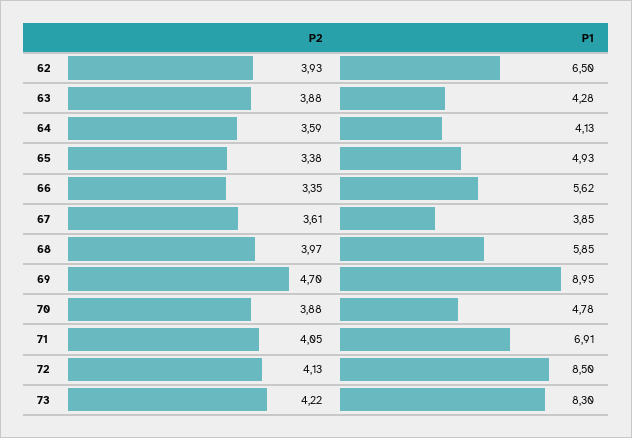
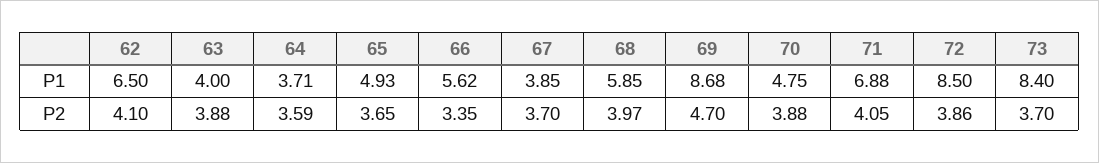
  {
    "P2": {
-     "62": 3.93,
+     "62": 4.1,
      "63": 3.88,
      "64": 3.59,
-     "65": 3.38,
+     "65": 3.65,
      "66": 3.35,
-     "67": 3.61,
+     "67": 3.7,
      "68": 3.97,
      "69": 4.7,
      "70": 3.88,
      "71": 4.05,
-     "72": 4.13,
+     "72": 3.86,
-     "73": 4.22
+     "73": 3.7
    },
    "P1": {
      "62": 6.5,
-     "63": 4.28,
+     "63": 4,
-     "64": 4.13,
+     "64": 3.71,
      "65": 4.93,
      "66": 5.62,
      "67": 3.85,
      "68": 5.85,
-     "69": 8.95,
+     "69": 8.68,
-     "70": 4.78,
+     "70": 4.75,
-     "71": 6.91,
+     "71": 6.88,
      "72": 8.5,
-     "73": 8.3
+     "73": 8.4
    }
  }

